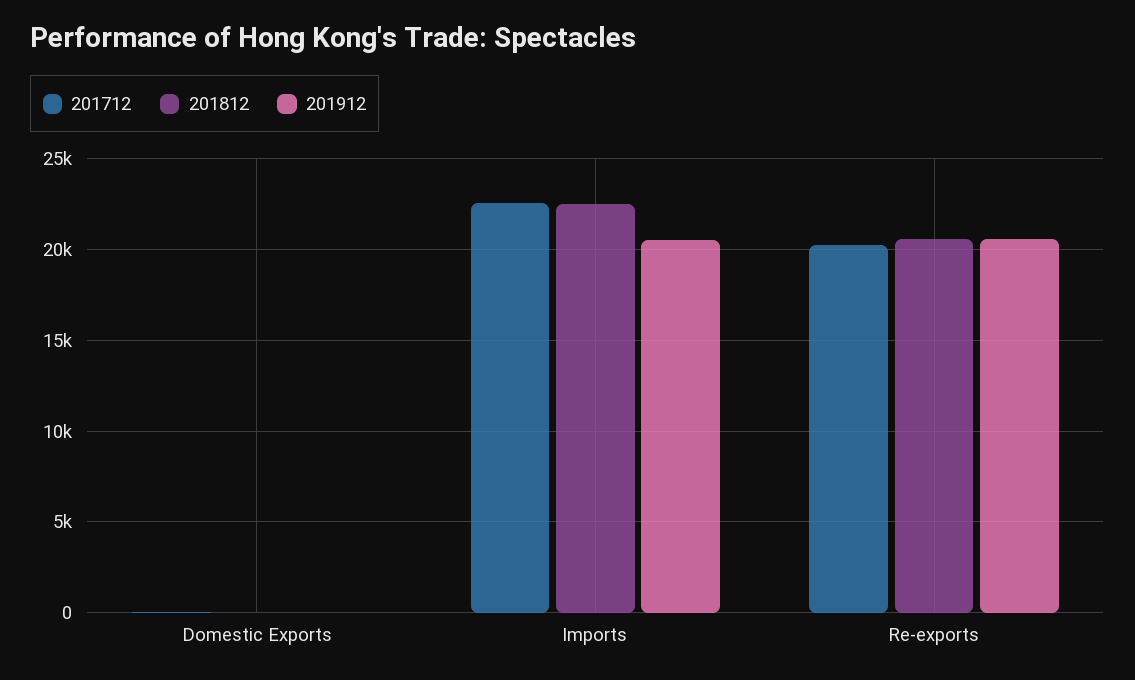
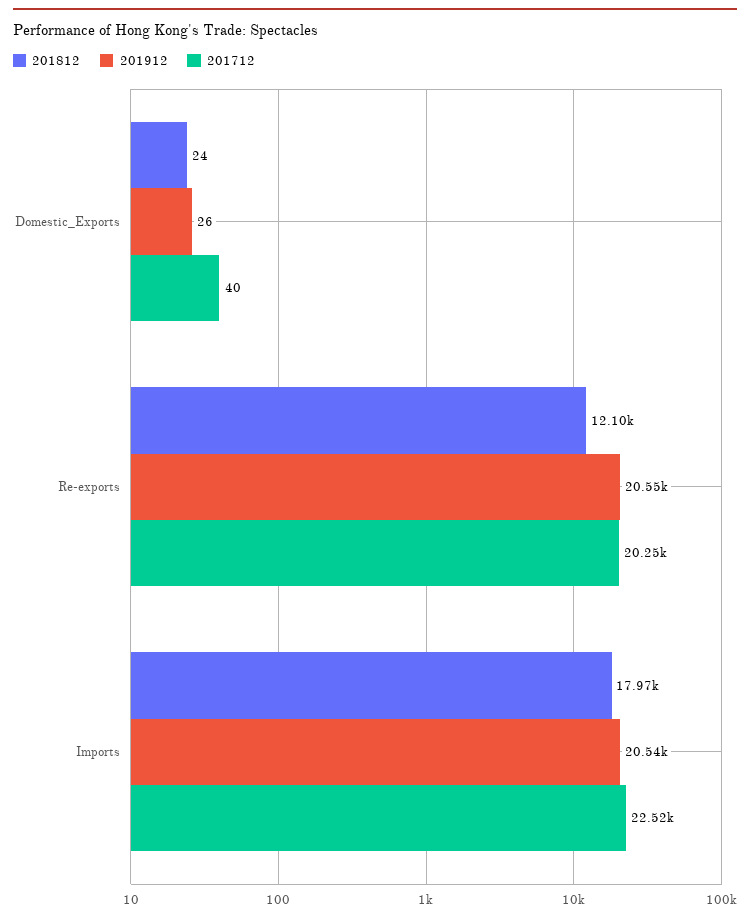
  {
    "201712": {
      "Domestic Exports": 40,
      "Imports": 22520,
      "Re-exports": 20250
    },
    "201812": {
      "Domestic Exports": 24,
-     "Imports": 22500,
+     "Imports": 17970,
-     "Re-exports": 20500
+     "Re-exports": 12100
    },
    "201912": {
      "Domestic Exports": 26,
      "Imports": 20540,
      "Re-exports": 20550
    }
  }

